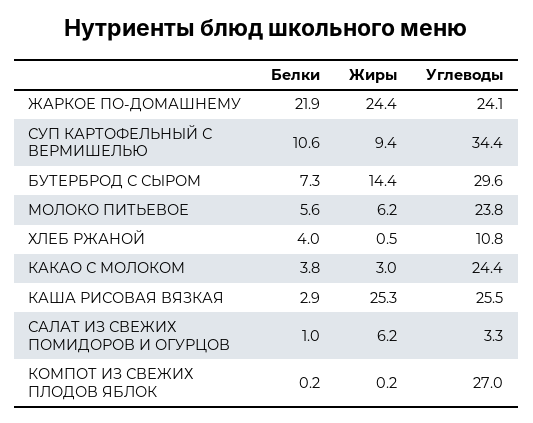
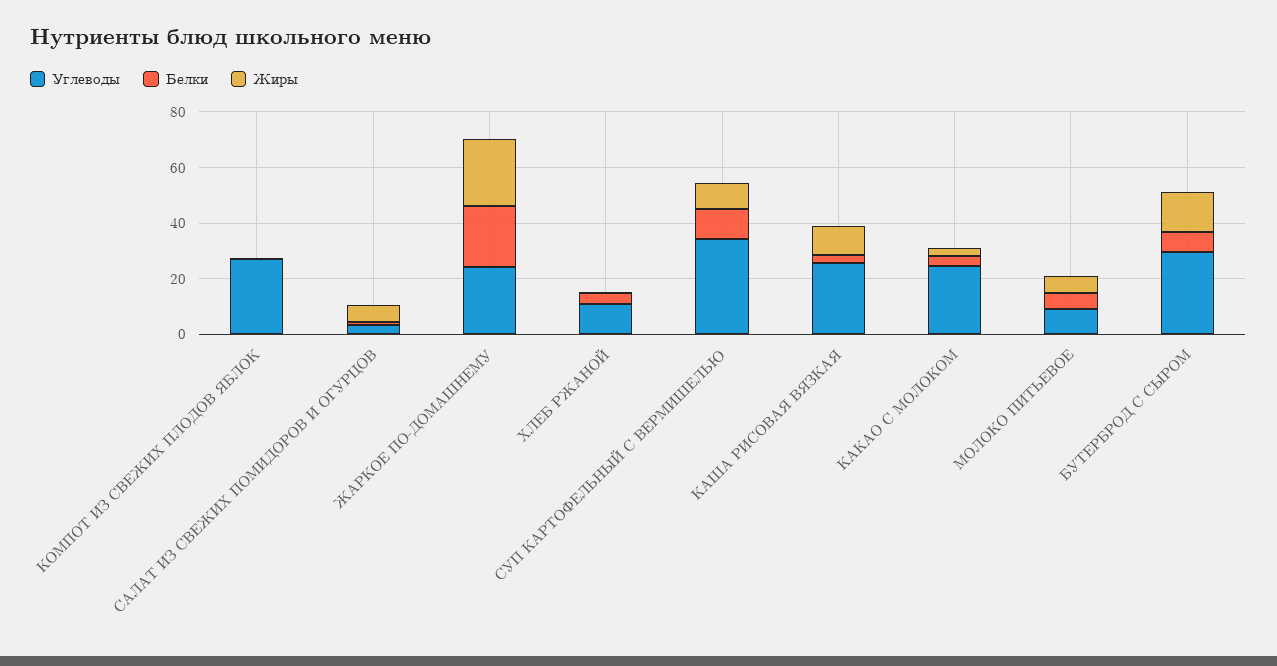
  {
    "Белки": {
      "ЖАРКОЕ ПО-ДОМАШНЕМУ": 21.9,
      "СУП КАРТОФЕЛЬНЫЙ С ВЕРМИШЕЛЬЮ": 10.6,
      "БУТЕРБРОД С СЫРОМ": 7.3,
      "МОЛОКО ПИТЬЕВОЕ": 5.6,
      "ХЛЕБ РЖАНОЙ": 4,
      "КАКАО С МОЛОКОМ": 3.8,
      "КАША РИСОВАЯ ВЯЗКАЯ": 2.9,
      "САЛАТ ИЗ СВЕЖИХ ПОМИДОРОВ И ОГУРЦОВ": 1,
      "КОМПОТ ИЗ СВЕЖИХ ПЛОДОВ ЯБЛОК": 0.2
    },
    "Жиры": {
      "ЖАРКОЕ ПО-ДОМАШНЕМУ": 24.4,
      "СУП КАРТОФЕЛЬНЫЙ С ВЕРМИШЕЛЬЮ": 9.4,
      "БУТЕРБРОД С СЫРОМ": 14.4,
      "МОЛОКО ПИТЬЕВОЕ": 6.2,
      "ХЛЕБ РЖАНОЙ": 0.5,
      "КАКАО С МОЛОКОМ": 3,
-     "КАША РИСОВАЯ ВЯЗКАЯ": 25.3,
+     "КАША РИСОВАЯ ВЯЗКАЯ": 10,
      "САЛАТ ИЗ СВЕЖИХ ПОМИДОРОВ И ОГУРЦОВ": 6.2,
      "КОМПОТ ИЗ СВЕЖИХ ПЛОДОВ ЯБЛОК": 0.2
    },
    "Углеводы": {
      "ЖАРКОЕ ПО-ДОМАШНЕМУ": 24.1,
      "СУП КАРТОФЕЛЬНЫЙ С ВЕРМИШЕЛЬЮ": 34.4,
      "БУТЕРБРОД С СЫРОМ": 29.6,
-     "МОЛОКО ПИТЬЕВОЕ": 23.8,
+     "МОЛОКО ПИТЬЕВОЕ": 10,
      "ХЛЕБ РЖАНОЙ": 10.8,
      "КАКАО С МОЛОКОМ": 24.4,
      "КАША РИСОВАЯ ВЯЗКАЯ": 25.5,
      "САЛАТ ИЗ СВЕЖИХ ПОМИДОРОВ И ОГУРЦОВ": 3.3,
      "КОМПОТ ИЗ СВЕЖИХ ПЛОДОВ ЯБЛОК": 27
    }
  }

